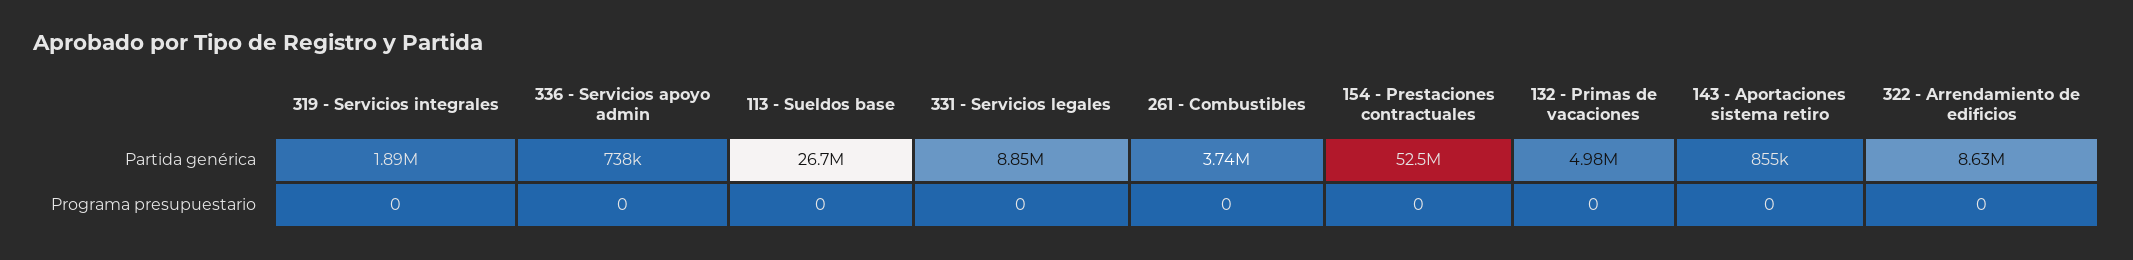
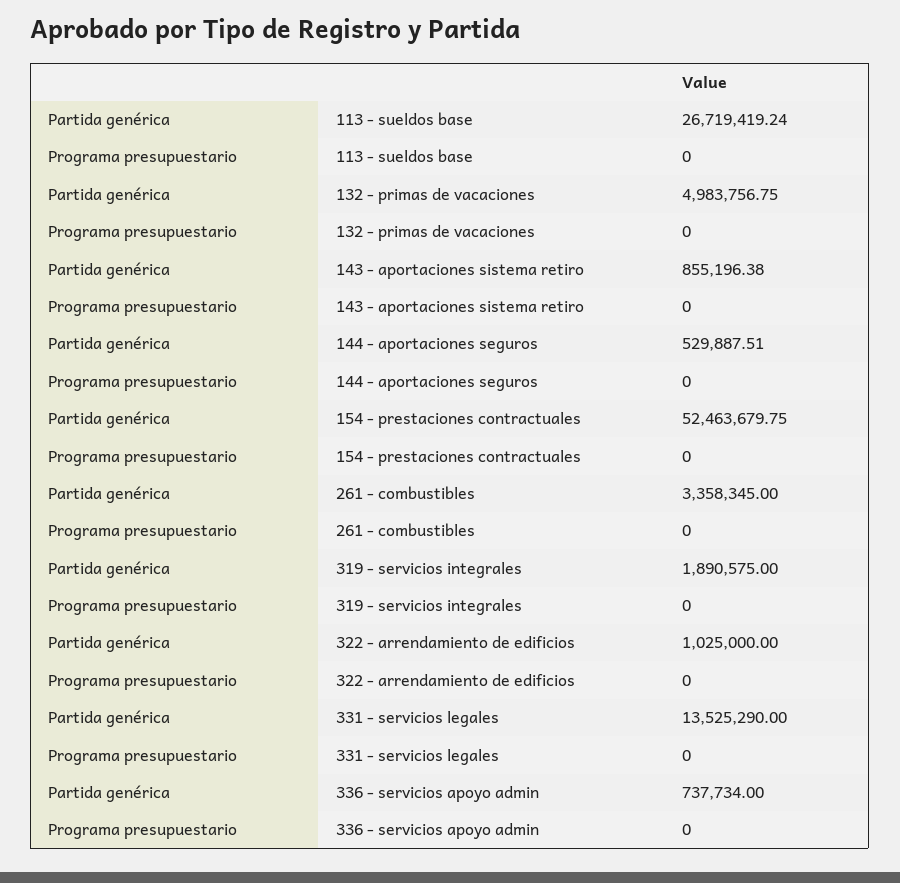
  {
    "319 - Servicios integrales": {
      "Partida genérica": 1890575,
      "Programa presupuestario": 0
    },
    "336 - Servicios apoyo admin": {
      "Partida genérica": 737734,
      "Programa presupuestario": 0
    },
    "113 - Sueldos base": {
      "Partida genérica": 26719419.24,
      "Programa presupuestario": 0
    },
    "331 - Servicios legales": {
-     "Partida genérica": 8850000,
+     "Partida genérica": 13525290,
      "Programa presupuestario": 0
    },
    "261 - Combustibles": {
-     "Partida genérica": 3740000,
+     "Partida genérica": 3358345,
      "Programa presupuestario": 0
    },
    "154 - Prestaciones contractuales": {
      "Partida genérica": 52463679.75,
      "Programa presupuestario": 0
    },
    "132 - Primas de vacaciones": {
      "Partida genérica": 4983756.75,
      "Programa presupuestario": 0
    },
    "143 - Aportaciones sistema retiro": {
      "Partida genérica": 855196.38,
      "Programa presupuestario": 0
    },
    "322 - Arrendamiento de edificios": {
-     "Partida genérica": 8630000,
+     "Partida genérica": 1025000,
      "Programa presupuestario": 0
-   }
+   },
+   "144 - aportaciones seguros": {
+     "Partida genérica": 529887.51,
+     "Programa presupuestario": 0
+   }
  }

